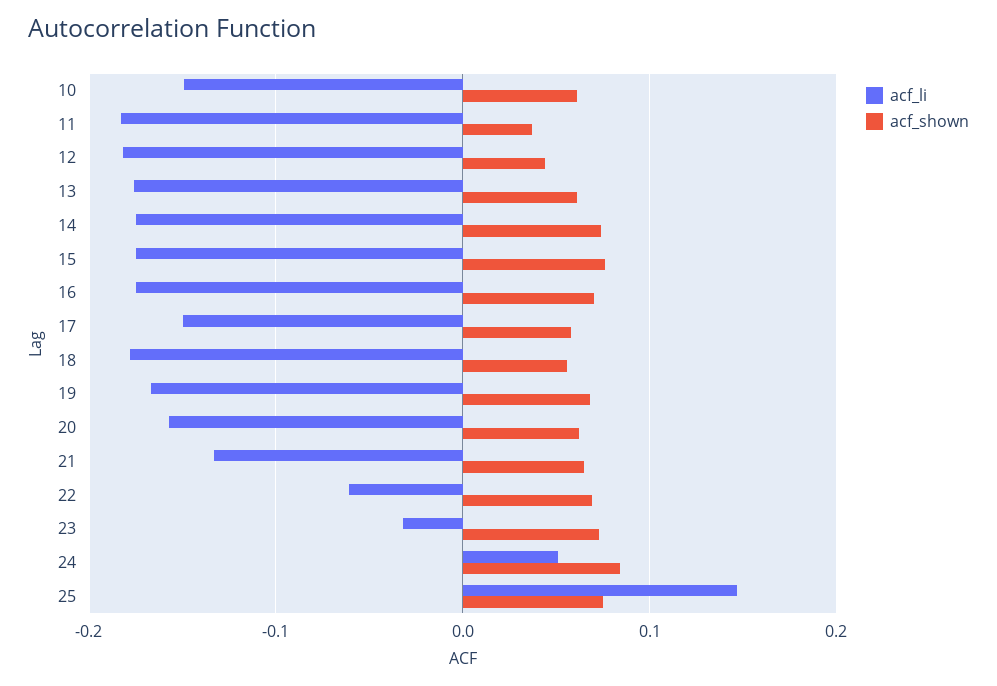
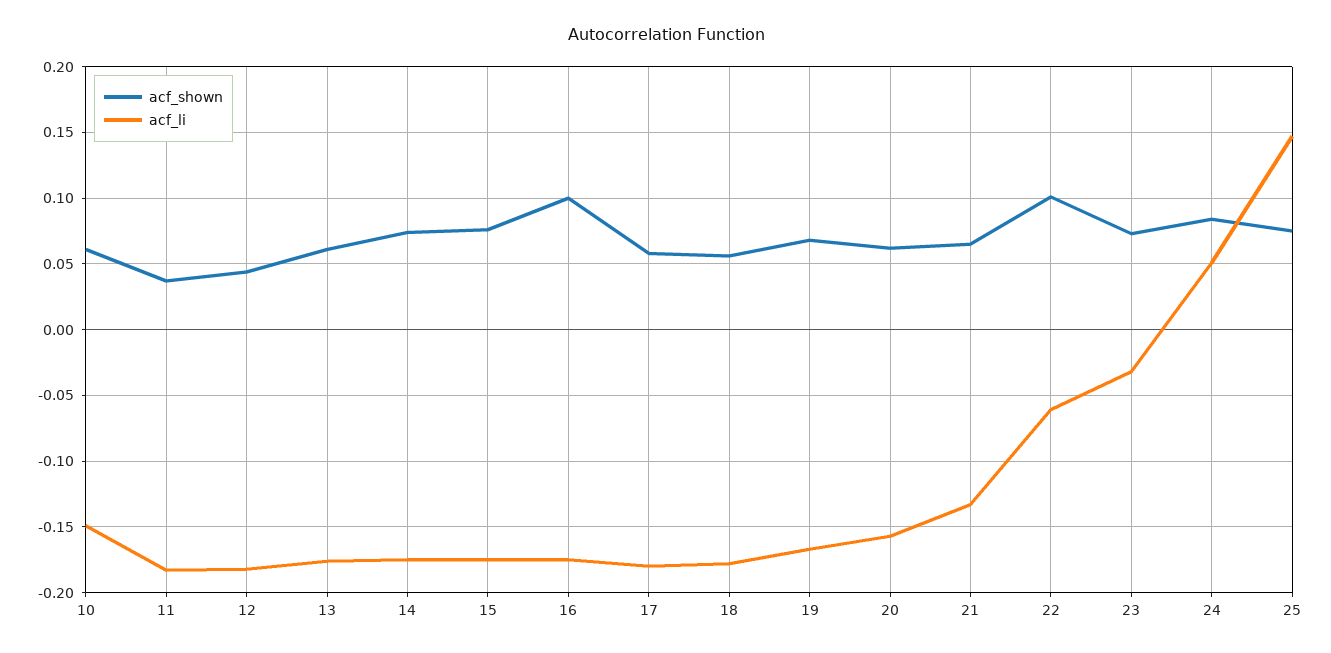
  {
    "acf_li": {
      "10": -0.15,
      "11": -0.185,
      "12": -0.18,
      "13": -0.175,
      "14": -0.175,
      "15": -0.175,
      "16": -0.175,
-     "17": -0.15,
+     "17": -0.18,
      "18": -0.18,
      "19": -0.165,
      "20": -0.155,
      "21": -0.135,
      "22": -0.06,
      "23": -0.03,
      "24": 0.05,
      "25": 0.145
    },
    "acf_shown": {
      "10": 0.06,
      "11": 0.035,
      "12": 0.045,
      "13": 0.06,
      "14": 0.075,
      "15": 0.075,
-     "16": 0.07,
+     "16": 0.1,
      "17": 0.06,
      "18": 0.055,
      "19": 0.07,
      "20": 0.06,
      "21": 0.065,
-     "22": 0.07,
+     "22": 0.1,
      "23": 0.075,
      "24": 0.085,
      "25": 0.075
    }
  }

